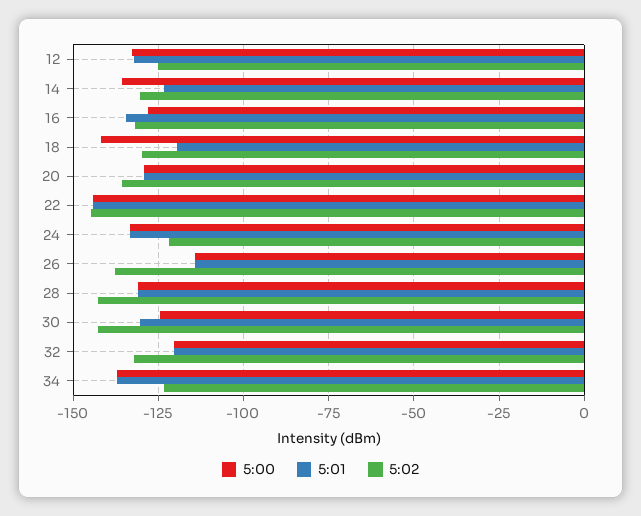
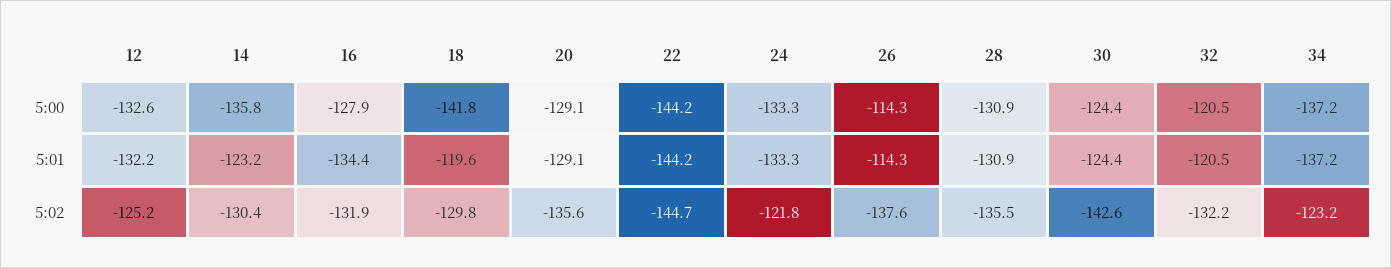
  {
    "5:00": {
      "12": -132.6,
      "14": -135.8,
      "16": -127.9,
      "18": -141.8,
      "20": -129.1,
      "22": -144.2,
      "24": -133.3,
      "26": -114.3,
      "28": -130.9,
      "30": -124.4,
      "32": -120.5,
      "34": -137.2
    },
    "5:01": {
      "12": -132.2,
      "14": -123.2,
      "16": -134.4,
      "18": -119.6,
      "20": -129.1,
      "22": -144.2,
      "24": -133.3,
      "26": -114.3,
      "28": -130.9,
-     "30": -130,
+     "30": -124.4,
      "32": -120.5,
      "34": -137.2
    },
    "5:02": {
      "12": -125.2,
      "14": -130.4,
      "16": -131.9,
      "18": -129.8,
      "20": -135.6,
      "22": -144.7,
      "24": -121.8,
      "26": -137.6,
-     "28": -142.5,
+     "28": -135.5,
      "30": -142.6,
      "32": -132.2,
      "34": -123.2
    }
  }

